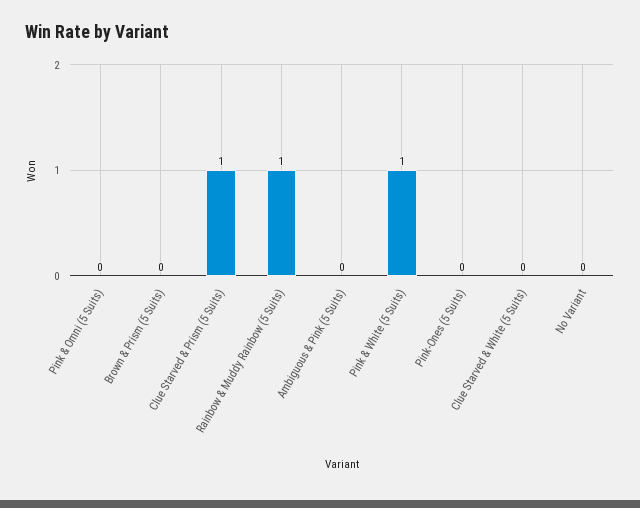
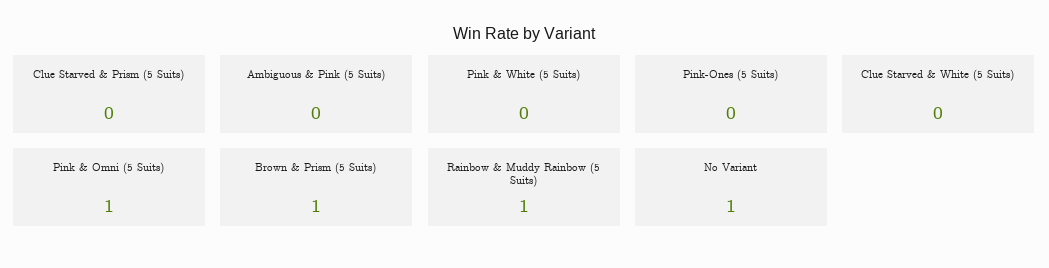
  {
-   "Pink & Omni (5 Suits)": 0,
+   "Pink & Omni (5 Suits)": 1,
-   "Brown & Prism (5 Suits)": 0,
+   "Brown & Prism (5 Suits)": 1,
-   "Clue Starved & Prism (5 Suits)": 1,
+   "Clue Starved & Prism (5 Suits)": 0,
    "Rainbow & Muddy Rainbow (5 Suits)": 1,
    "Ambiguous & Pink (5 Suits)": 0,
-   "Pink & White (5 Suits)": 1,
+   "Pink & White (5 Suits)": 0,
    "Pink-Ones (5 Suits)": 0,
    "Clue Starved & White (5 Suits)": 0,
-   "No Variant": 0
+   "No Variant": 1
  }

